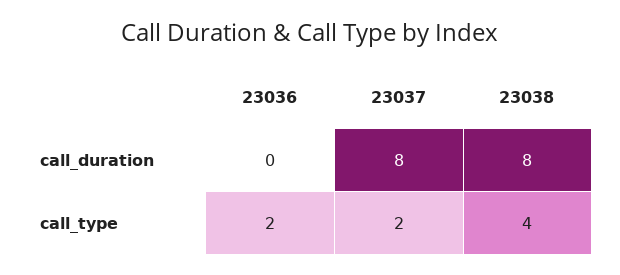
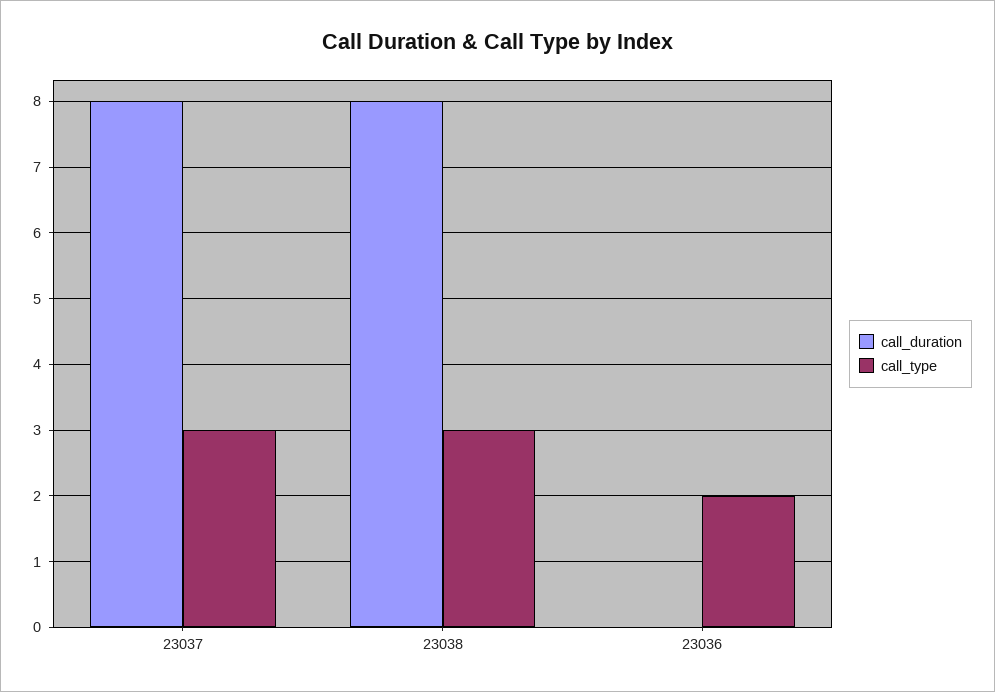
  {
    "call_duration": {
      "23036": 0,
      "23037": 8,
      "23038": 8
    },
    "call_type": {
      "23036": 2,
-     "23037": 2,
+     "23037": 3,
-     "23038": 4
+     "23038": 3
    }
  }

